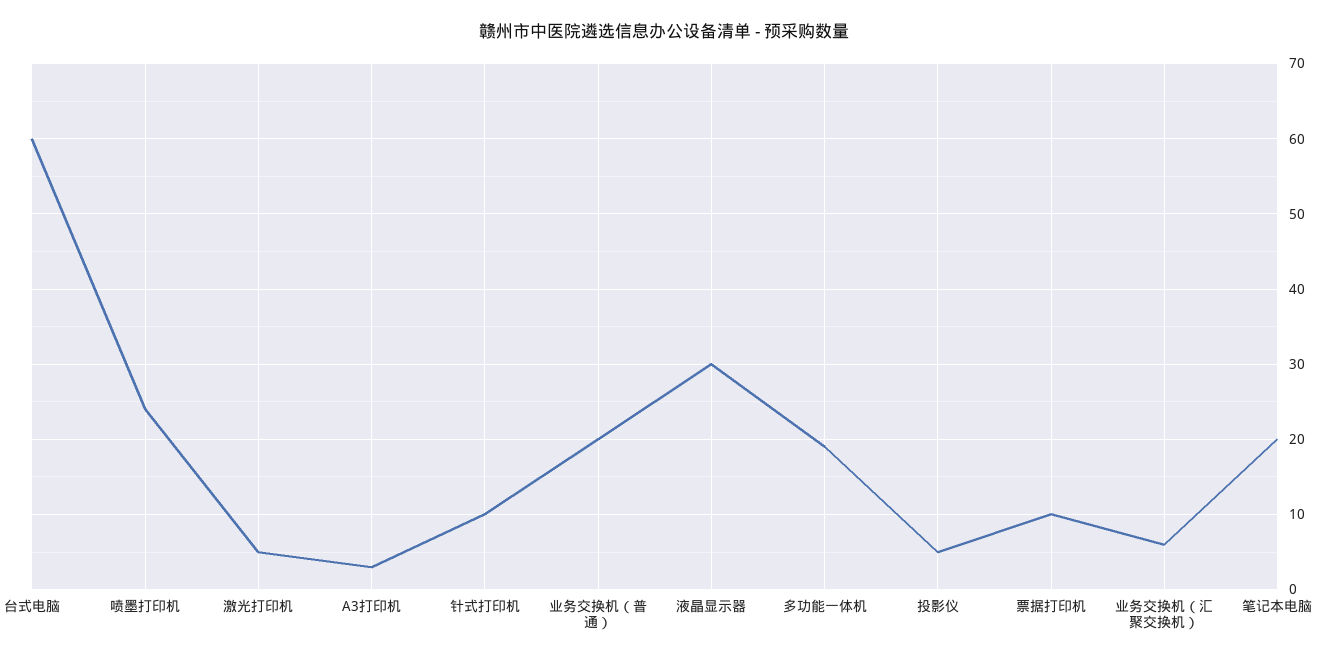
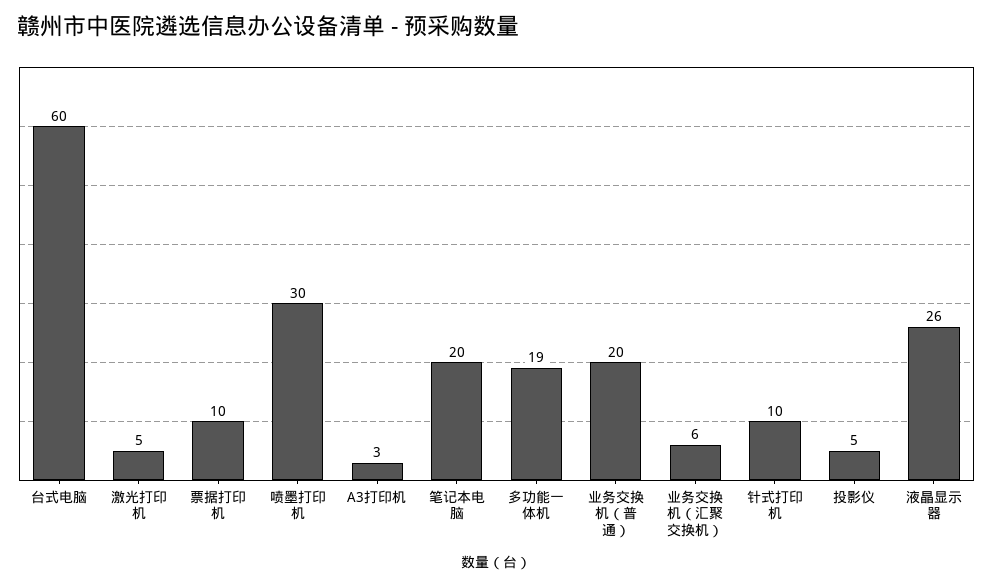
  {
    "台式电脑": 60,
-   "喷墨打印机": 24,
+   "喷墨打印机": 30,
    "激光打印机": 5,
    "A3打印机": 3,
    "针式打印机": 10,
    "业务交换机（普通）": 20,
-   "液晶显示器": 30,
+   "液晶显示器": 26,
    "多功能一体机": 19,
    "投影仪": 5,
    "票据打印机": 10,
    "业务交换机（汇聚交换机）": 6,
    "笔记本电脑": 20
  }

